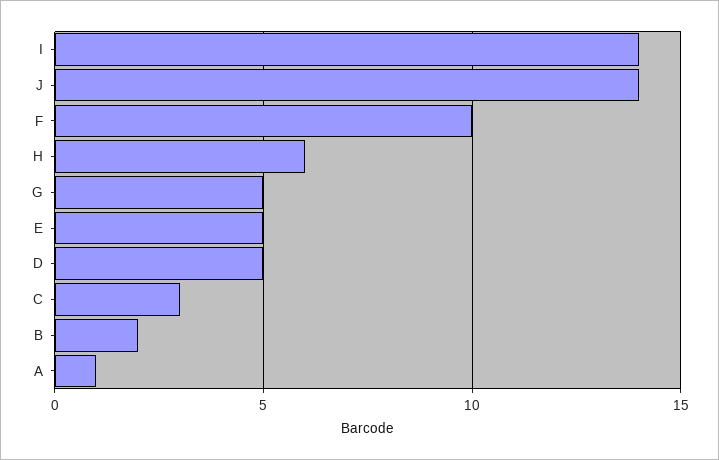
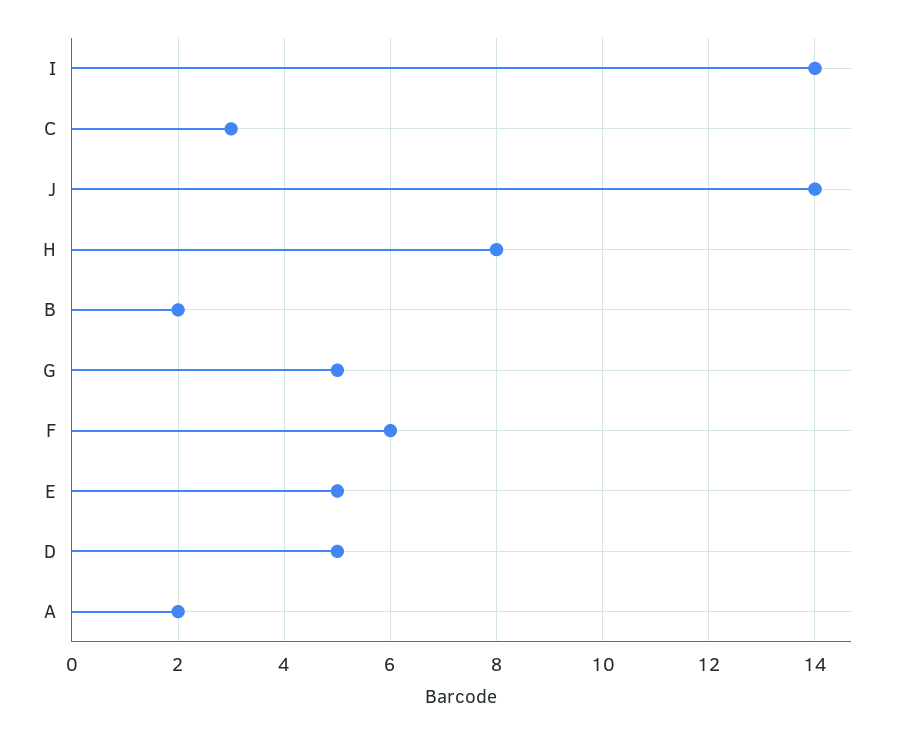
  {
    "I": 14,
    "J": 14,
-   "F": 10,
+   "F": 6,
-   "H": 6,
+   "H": 8,
    "G": 5,
    "E": 5,
    "D": 5,
    "C": 3,
    "B": 2,
-   "A": 1
+   "A": 2
  }

